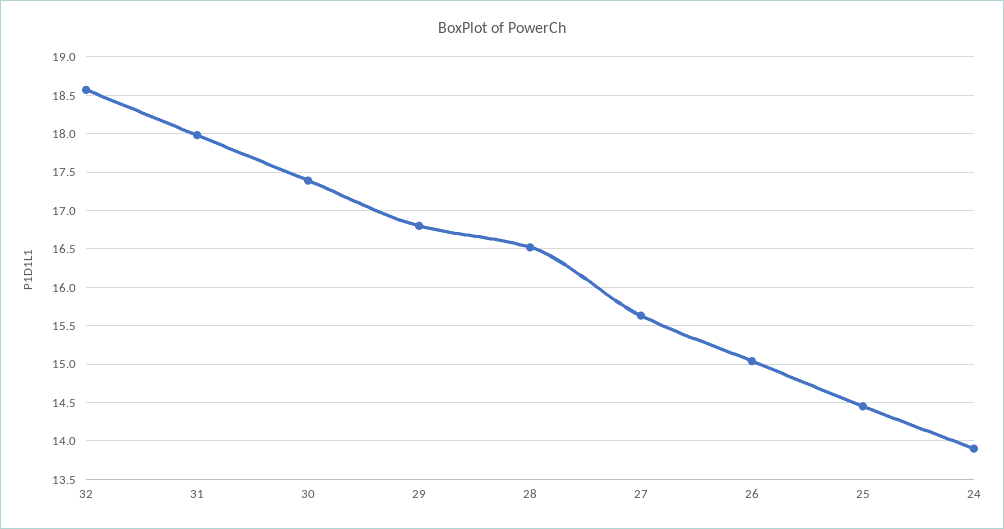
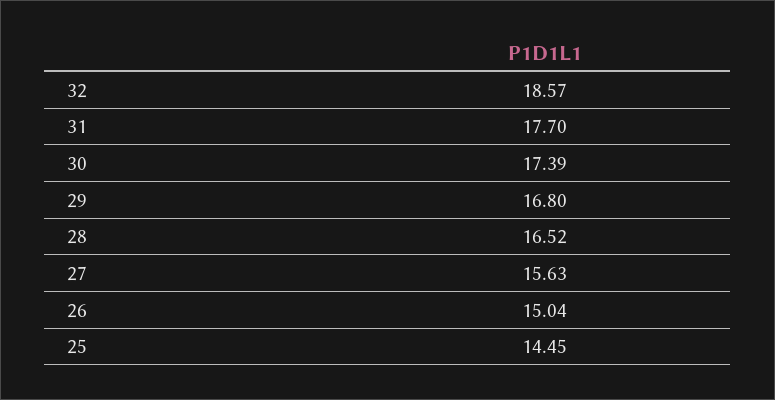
  {
    "32": 18.57,
-   "31": 18,
+   "31": 17.7,
    "30": 17.39,
    "29": 16.8,
    "28": 16.52,
    "27": 15.63,
    "26": 15.04,
-   "25": 14.45,
+   "25": 14.45
-   "24": 13.9
  }

